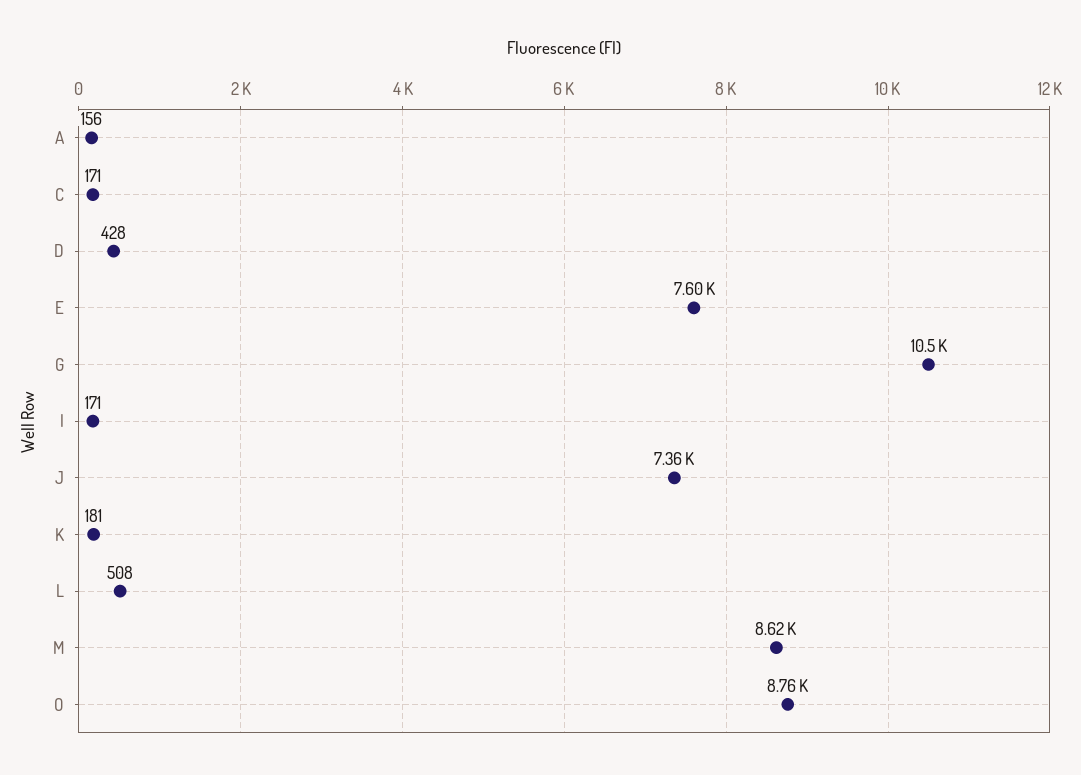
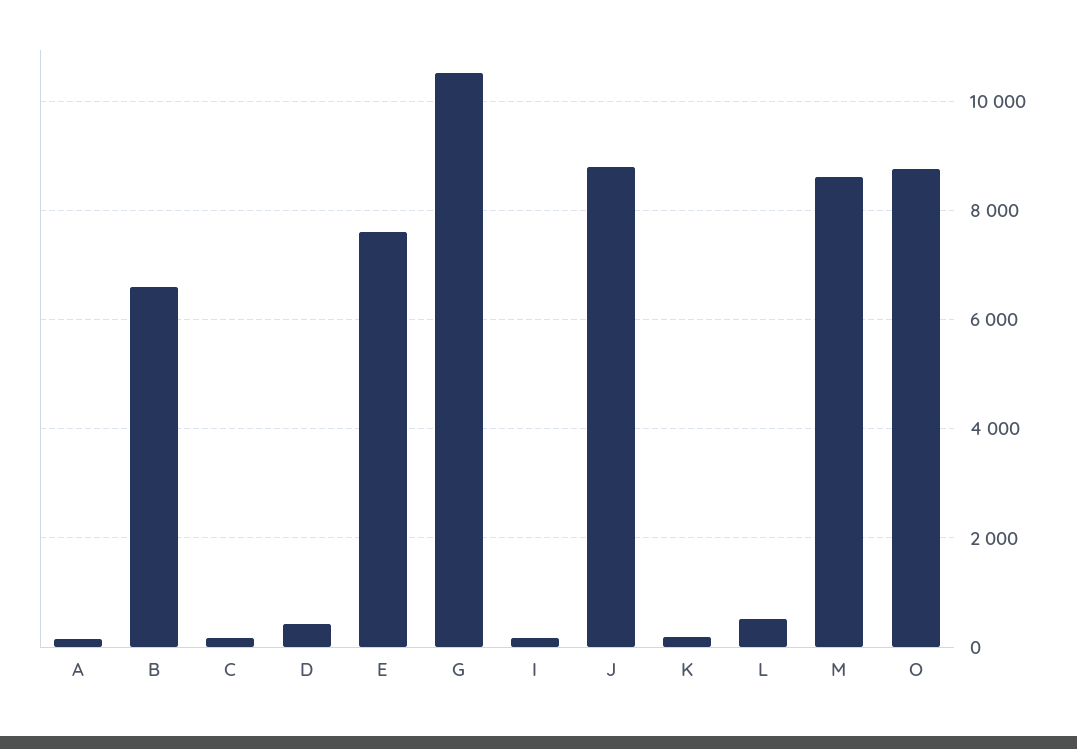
  {
    "A": 156,
    "C": 171,
    "D": 428,
    "E": 7600,
    "G": 10500,
    "I": 171,
-   "J": 7360,
+   "J": 8800,
    "K": 181,
    "L": 508,
    "M": 8620,
-   "O": 8760
+   "O": 8760,
+   "B": 6600
  }

